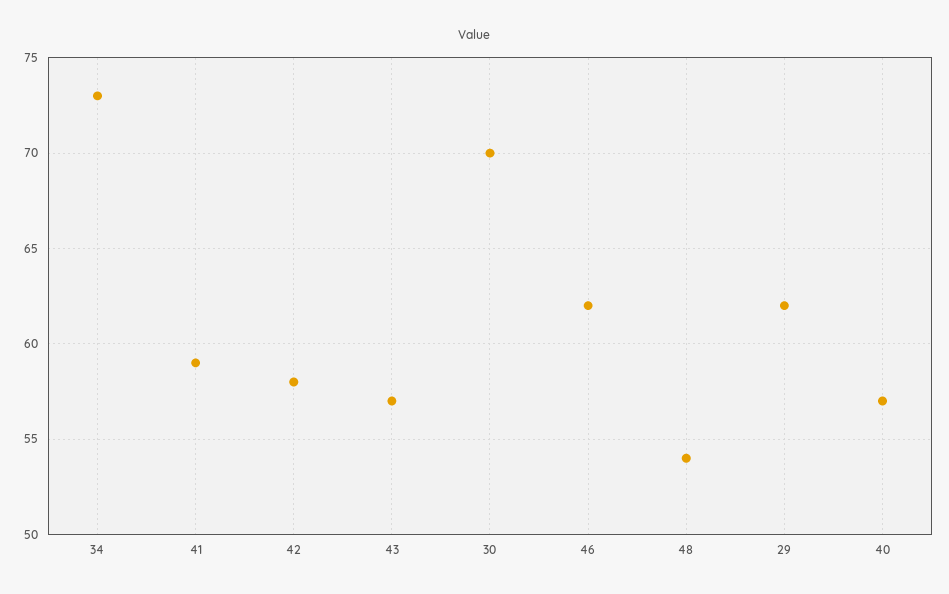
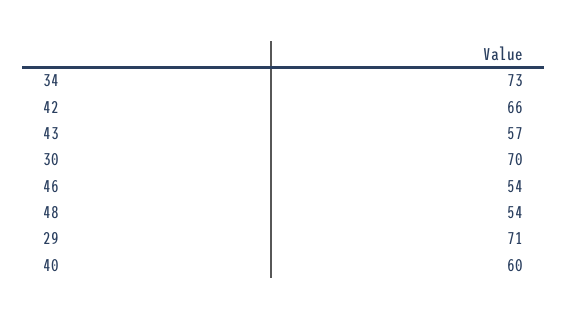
  {
    "34": 73,
-   "41": 59,
-   "42": 58,
+   "42": 66,
    "43": 57,
    "30": 70,
-   "46": 62,
+   "46": 54,
    "48": 54,
-   "29": 62,
+   "29": 71,
-   "40": 57
+   "40": 60
  }

